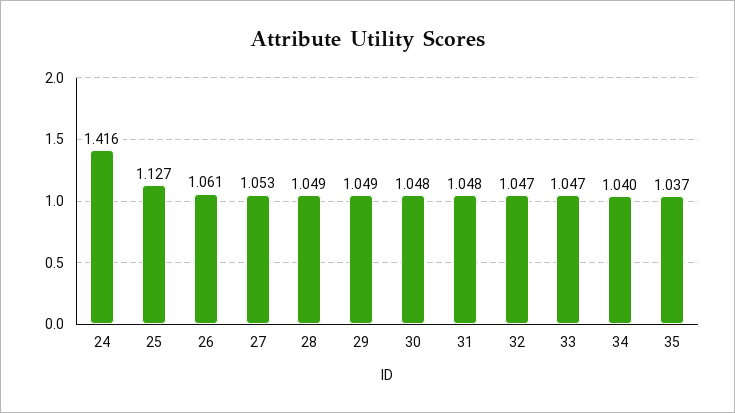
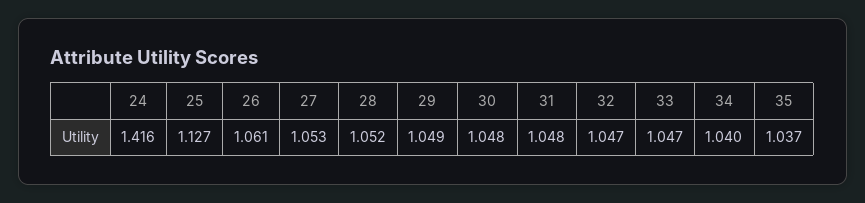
  {
    "24": 1.416,
    "25": 1.127,
    "26": 1.061,
    "27": 1.053,
-   "28": 1.049,
+   "28": 1.052,
    "29": 1.049,
    "30": 1.048,
    "31": 1.048,
    "32": 1.047,
    "33": 1.047,
    "34": 1.04,
    "35": 1.037
  }

